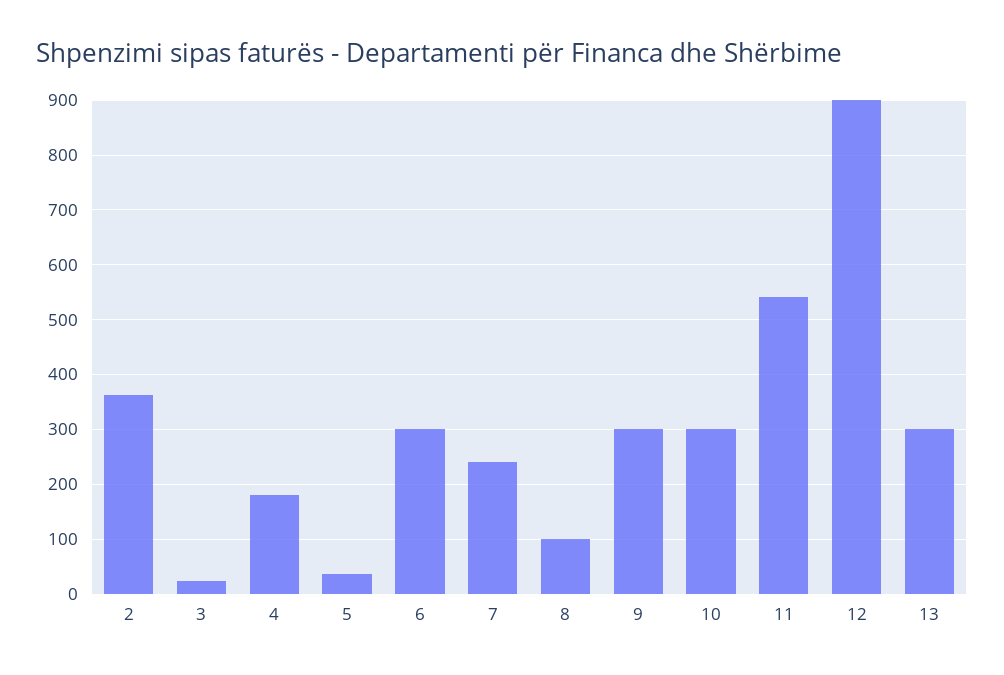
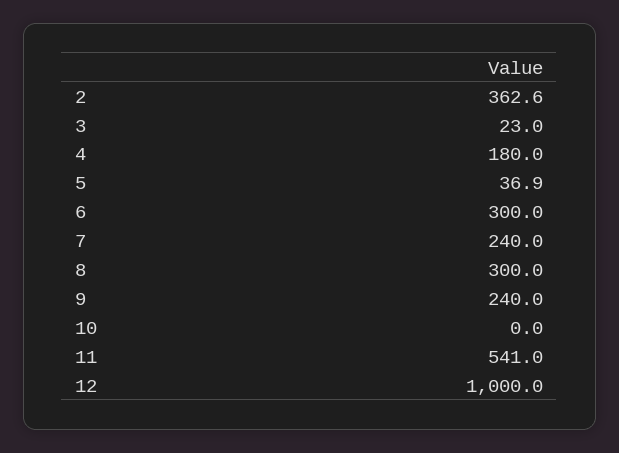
  {
    "2": 362.6,
    "3": 23,
    "4": 180,
    "5": 36.9,
    "6": 300,
    "7": 240,
-   "8": 100,
+   "8": 300,
-   "9": 300,
+   "9": 240,
-   "10": 300,
+   "10": 0,
    "11": 541,
-   "12": 900,
+   "12": 1000
-   "13": 300
  }

